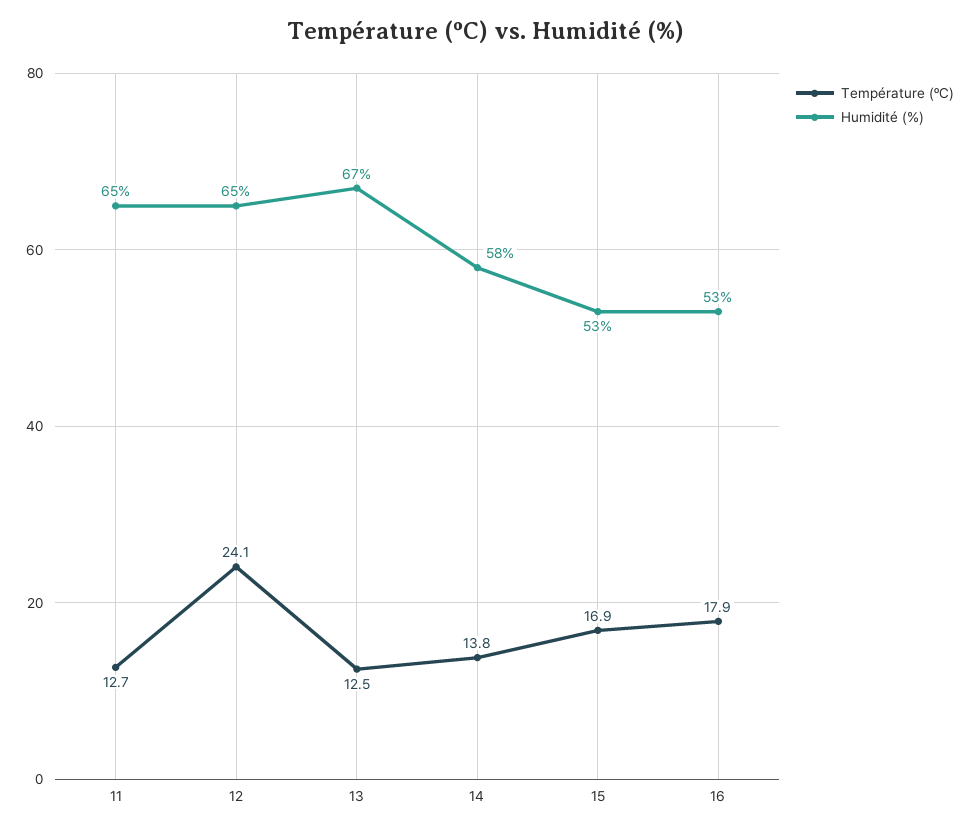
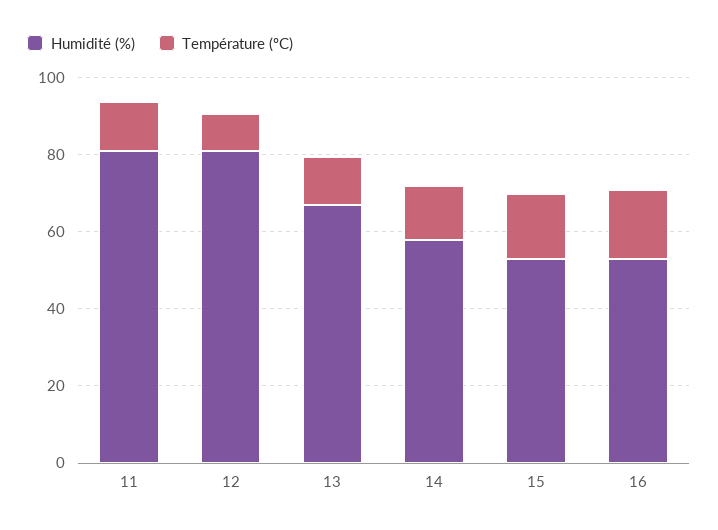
  {
    "Température (ºC)": {
      "11": 12.7,
-     "12": 24.1,
+     "12": 10,
      "13": 12.5,
      "14": 13.8,
      "15": 16.9,
      "16": 17.9
    },
    "Humidité (%)": {
-     "11": 65,
+     "11": 80,
-     "12": 65,
+     "12": 80,
      "13": 67,
      "14": 58,
      "15": 53,
      "16": 53
    }
  }

